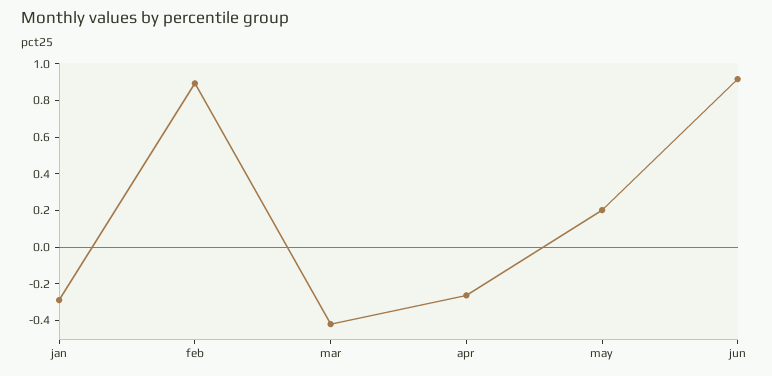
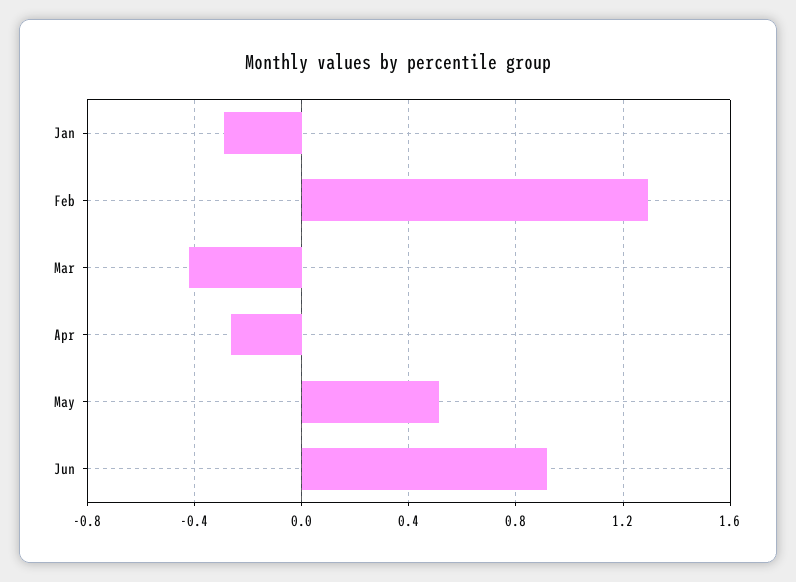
  {
    "jan": -0.3,
-   "feb": 0.9,
+   "feb": 1.3,
    "mar": -0.4,
    "apr": -0.25,
-   "may": 0.2,
+   "may": 0.5,
    "jun": 0.9
  }

